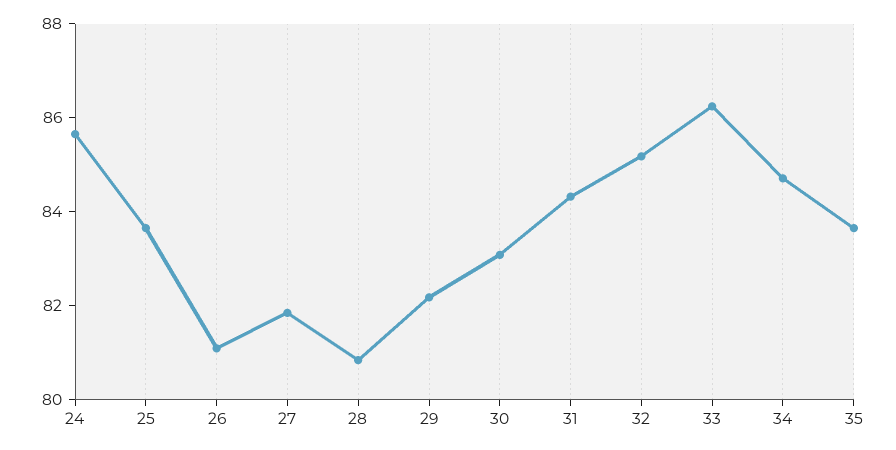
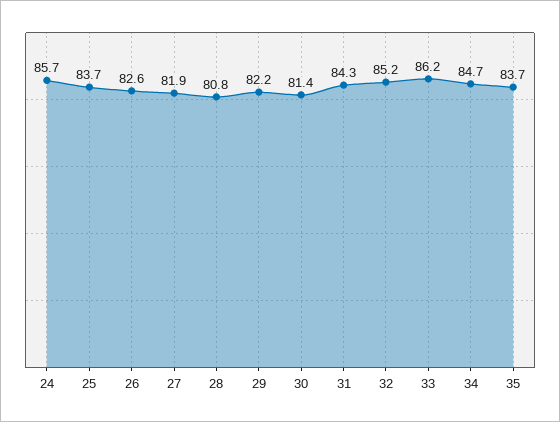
  {
    "24": 85.7,
    "25": 83.7,
-   "26": 81,
+   "26": 82.6,
    "27": 81.9,
    "28": 80.8,
    "29": 82.2,
-   "30": 83,
+   "30": 81.4,
    "31": 84.3,
    "32": 85.2,
    "33": 86.2,
    "34": 84.7,
    "35": 83.7
  }

